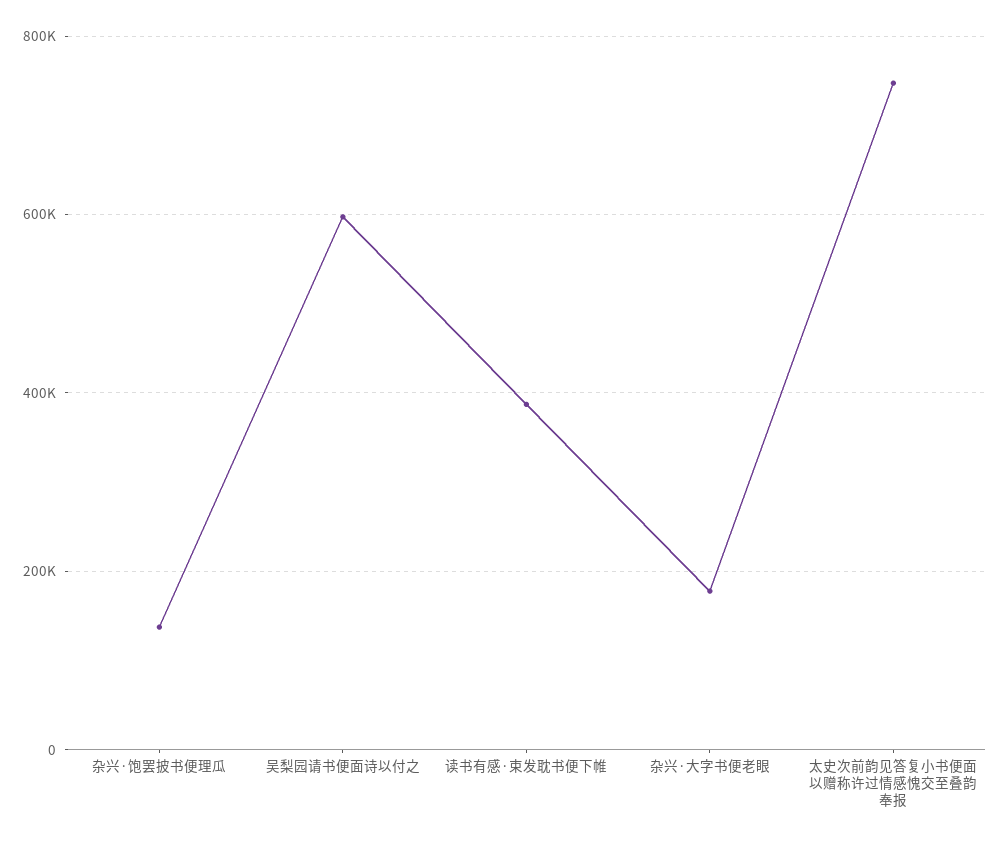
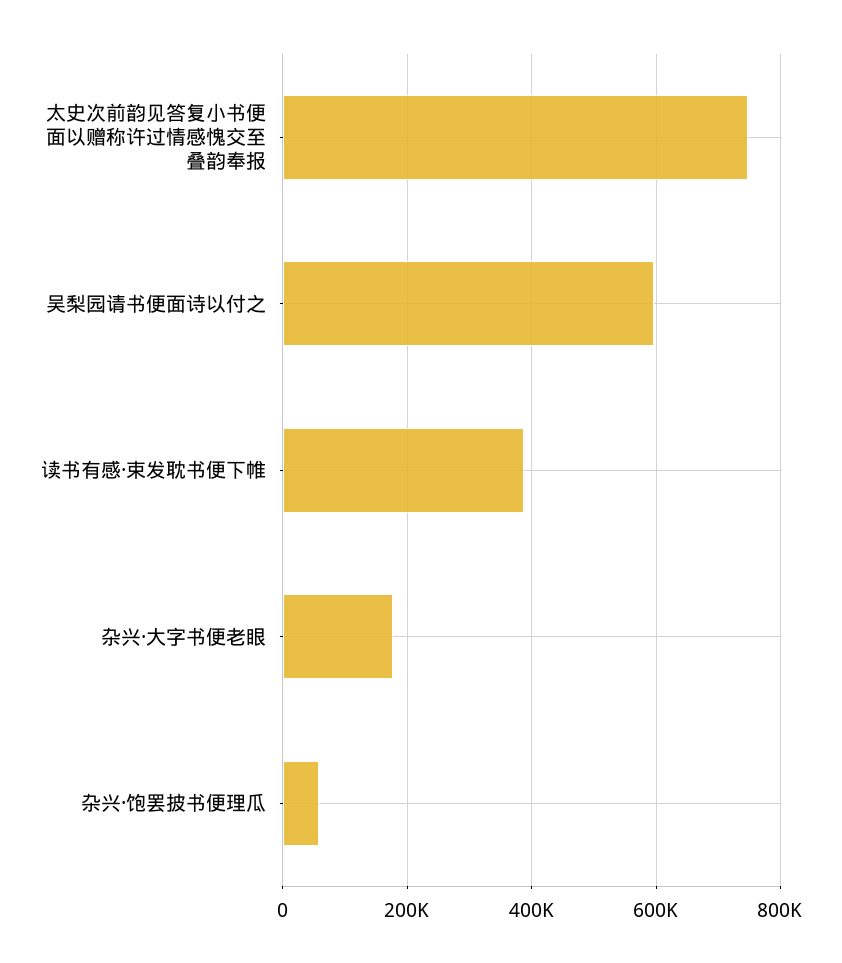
  {
-   "杂兴·饱罢披书便理瓜": 140000,
+   "杂兴·饱罢披书便理瓜": 60000,
    "吴梨园请书便面诗以付之": 600000,
    "读书有感·束发耽书便下帷": 380000,
    "杂兴·大字书便老眼": 180000,
    "太史次前韵见答复小书便面以赠称许过情感愧交至叠韵奉报": 740000
  }

